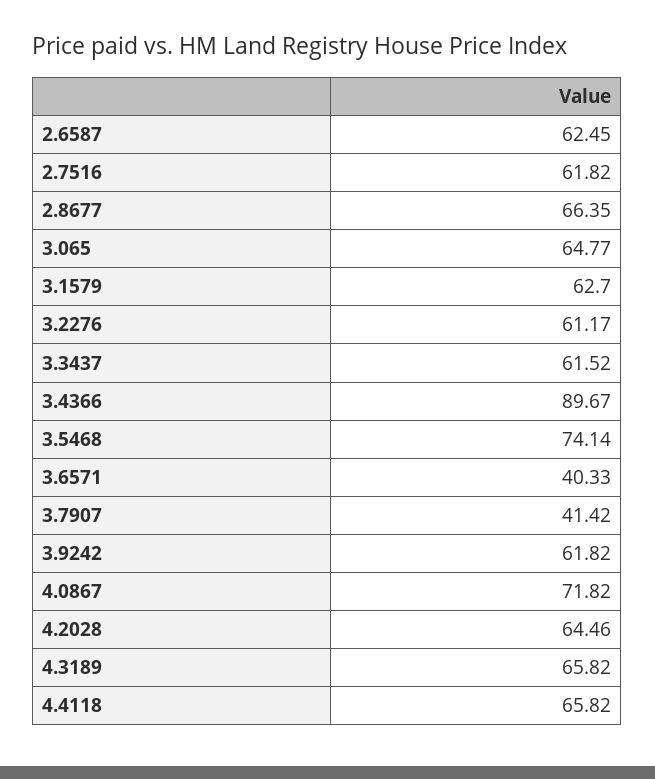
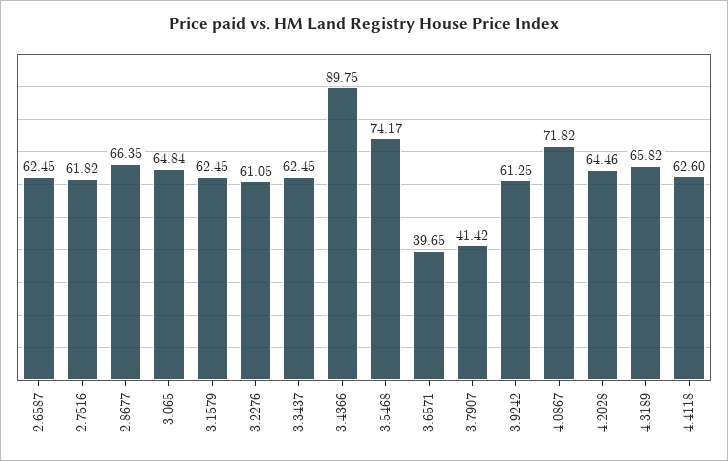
  {
    "2.6587": 62.45,
    "2.7516": 61.82,
    "2.8677": 66.35,
-   "3.065": 64.77,
+   "3.065": 64.84,
-   "3.1579": 62.7,
+   "3.1579": 62.45,
-   "3.2276": 61.17,
+   "3.2276": 61.05,
-   "3.3437": 61.52,
+   "3.3437": 62.45,
-   "3.4366": 89.67,
+   "3.4366": 89.75,
-   "3.5468": 74.14,
+   "3.5468": 74.17,
-   "3.6571": 40.33,
+   "3.6571": 39.65,
    "3.7907": 41.42,
-   "3.9242": 61.82,
+   "3.9242": 61.25,
    "4.0867": 71.82,
    "4.2028": 64.46,
    "4.3189": 65.82,
-   "4.4118": 65.82
+   "4.4118": 62.6
  }

